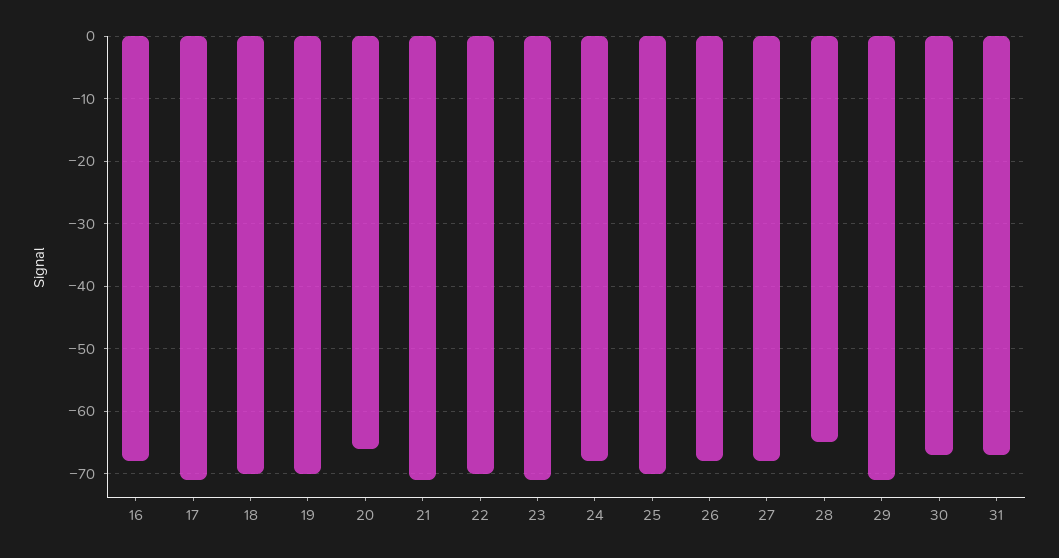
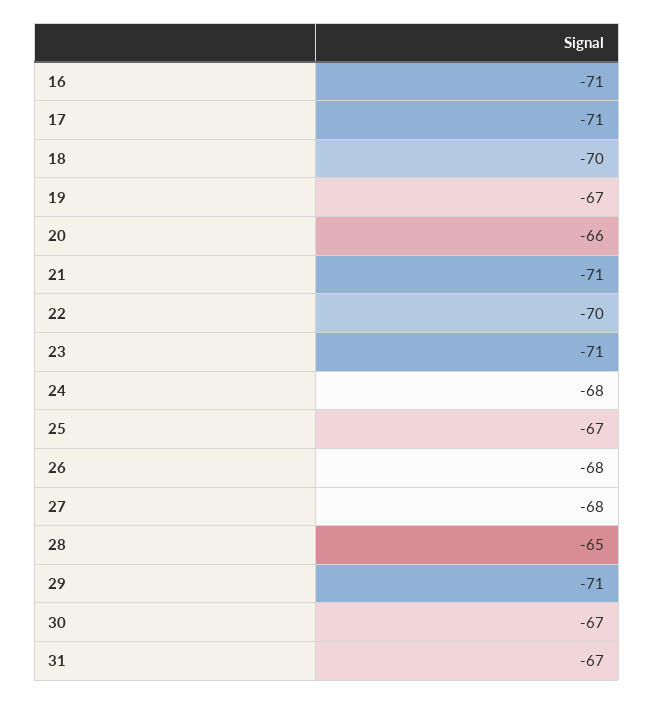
  {
-   "16": -68,
+   "16": -71,
    "17": -71,
    "18": -70,
-   "19": -70,
+   "19": -67,
    "20": -66,
    "21": -71,
    "22": -70,
    "23": -71,
    "24": -68,
-   "25": -70,
+   "25": -67,
    "26": -68,
    "27": -68,
    "28": -65,
    "29": -71,
    "30": -67,
    "31": -67
  }

